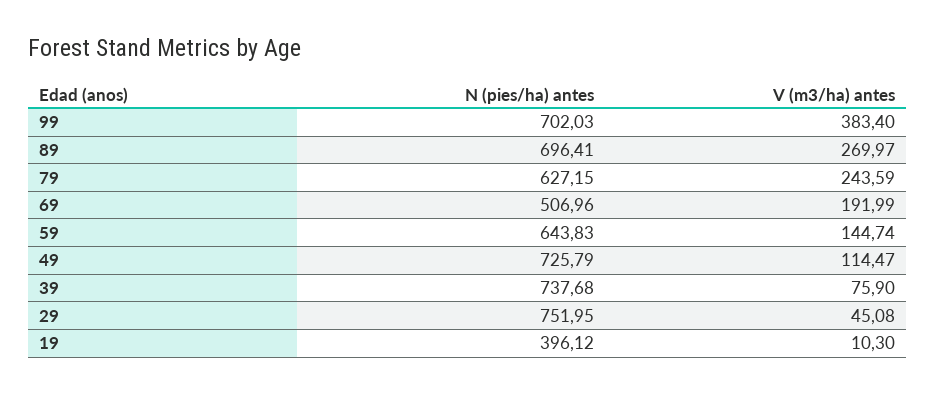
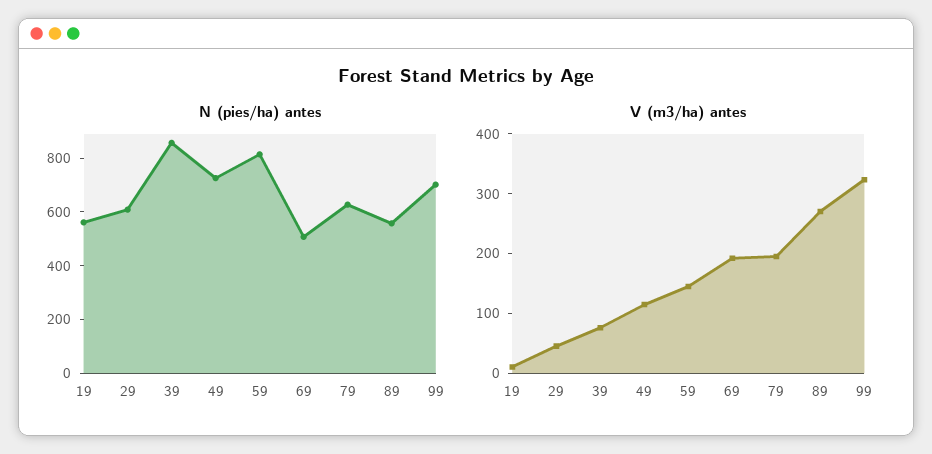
  {
    "N (pies/ha) antes": {
      "99": 702.03,
-     "89": 696.41,
+     "89": 550,
      "79": 627.15,
      "69": 506.96,
-     "59": 643.83,
+     "59": 800,
      "49": 725.79,
-     "39": 737.68,
+     "39": 850,
-     "29": 751.95,
+     "29": 600,
-     "19": 396.12
+     "19": 550
    },
    "V (m3/ha) antes": {
-     "99": 383.4,
+     "99": 320,
      "89": 269.97,
-     "79": 243.59,
+     "79": 200,
      "69": 191.99,
      "59": 144.74,
      "49": 114.47,
      "39": 75.9,
      "29": 45.08,
      "19": 10.3
    }
  }

